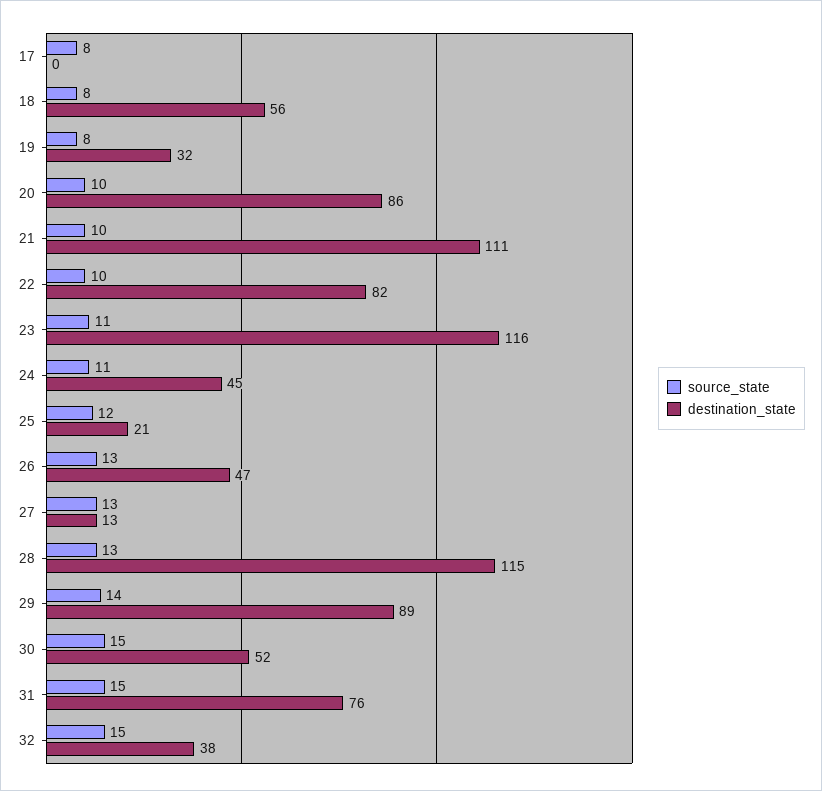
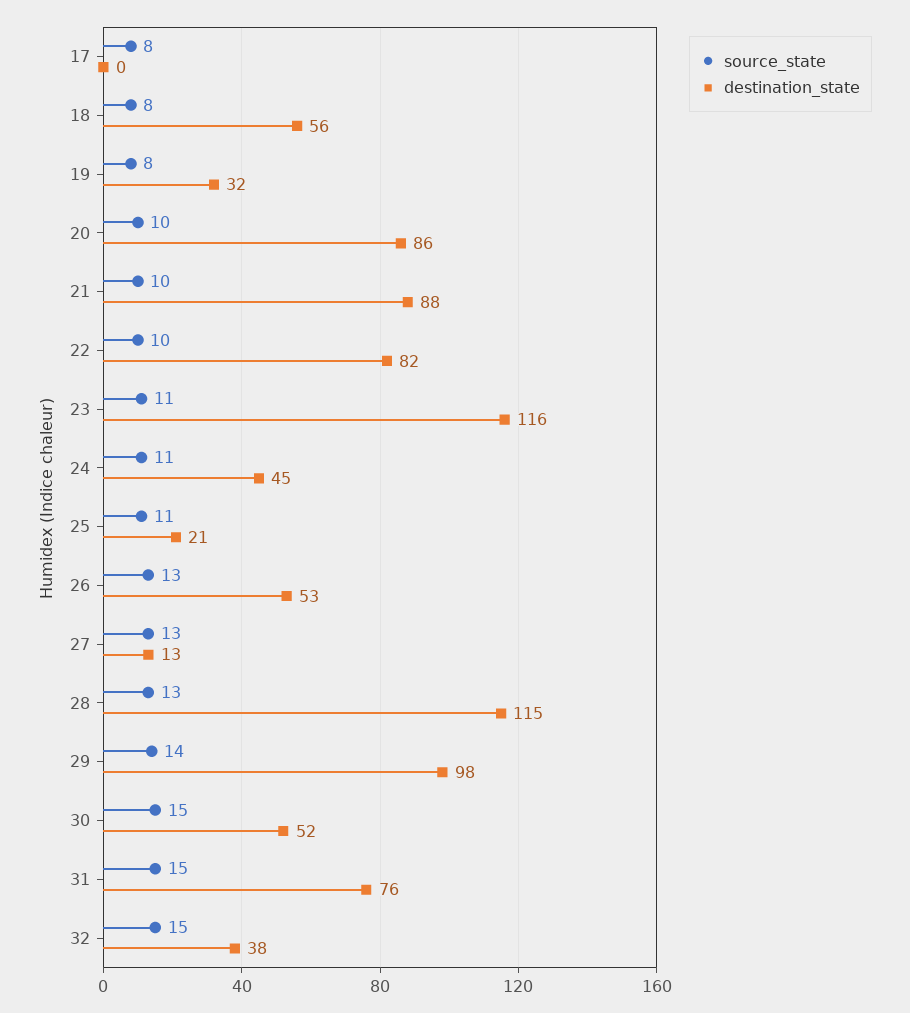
  {
    "source_state": {
      "17": 8,
      "18": 8,
      "19": 8,
      "20": 10,
      "21": 10,
      "22": 10,
      "23": 11,
      "24": 11,
-     "25": 12,
+     "25": 11,
      "26": 13,
      "27": 13,
      "28": 13,
      "29": 14,
      "30": 15,
      "31": 15,
      "32": 15
    },
    "destination_state": {
      "17": 0,
      "18": 56,
      "19": 32,
      "20": 86,
-     "21": 111,
+     "21": 88,
      "22": 82,
      "23": 116,
      "24": 45,
      "25": 21,
-     "26": 47,
+     "26": 53,
      "27": 13,
      "28": 115,
-     "29": 89,
+     "29": 98,
      "30": 52,
      "31": 76,
      "32": 38
    }
  }

